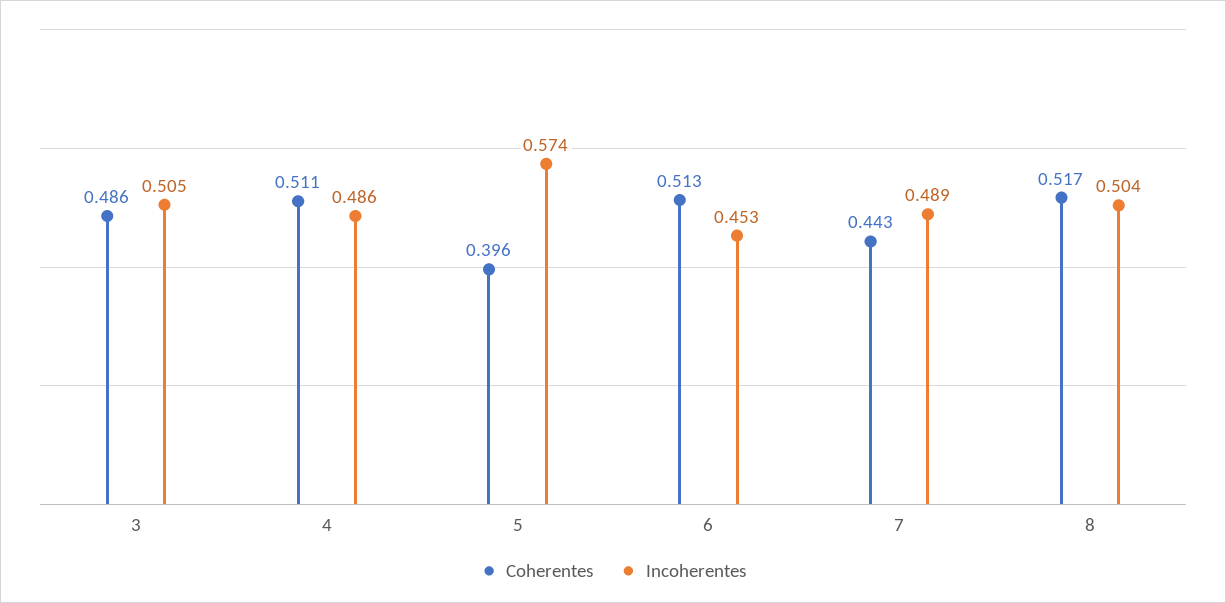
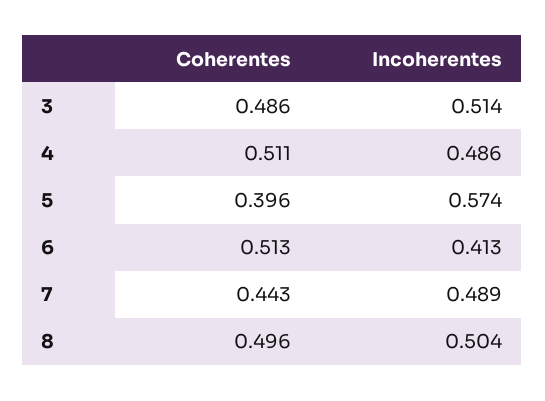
  {
    "Coherentes": {
      "3": 0.486,
      "4": 0.511,
      "5": 0.396,
      "6": 0.513,
      "7": 0.443,
-     "8": 0.517
+     "8": 0.496
    },
    "Incoherentes": {
-     "3": 0.505,
+     "3": 0.514,
      "4": 0.486,
      "5": 0.574,
-     "6": 0.453,
+     "6": 0.413,
      "7": 0.489,
      "8": 0.504
    }
  }

